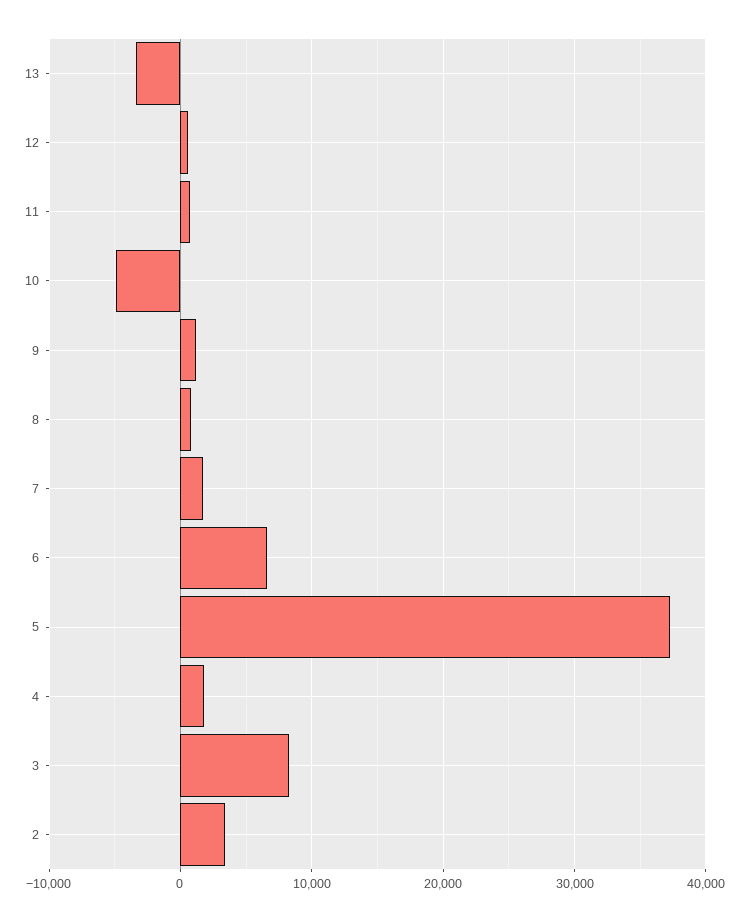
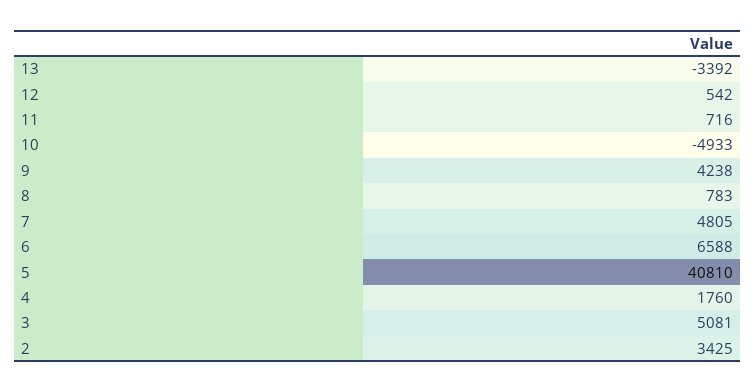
  {
    "13": -3392,
    "12": 542,
    "11": 716,
    "10": -4933,
-   "9": 1000,
+   "9": 4238,
    "8": 783,
-   "7": 2000,
+   "7": 4805,
    "6": 6588,
-   "5": 37000,
+   "5": 40810,
    "4": 1760,
-   "3": 8000,
+   "3": 5081,
    "2": 3425
  }

